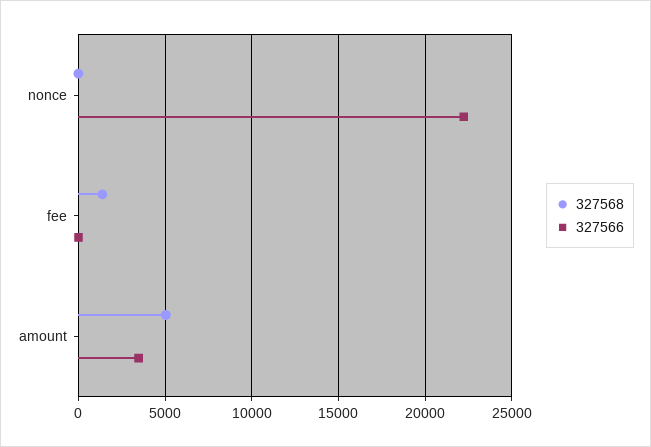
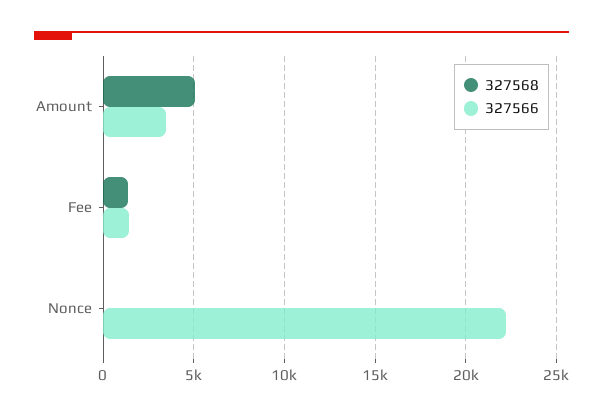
  {
    "327568": {
      "nonce": 0,
      "fee": 1500,
      "amount": 5000
    },
    "327566": {
      "nonce": 22000,
-     "fee": 0,
+     "fee": 1500,
      "amount": 3500
    }
  }

